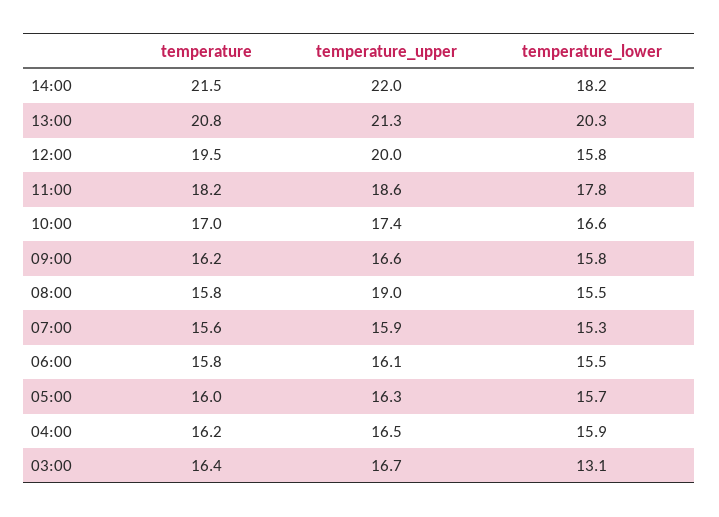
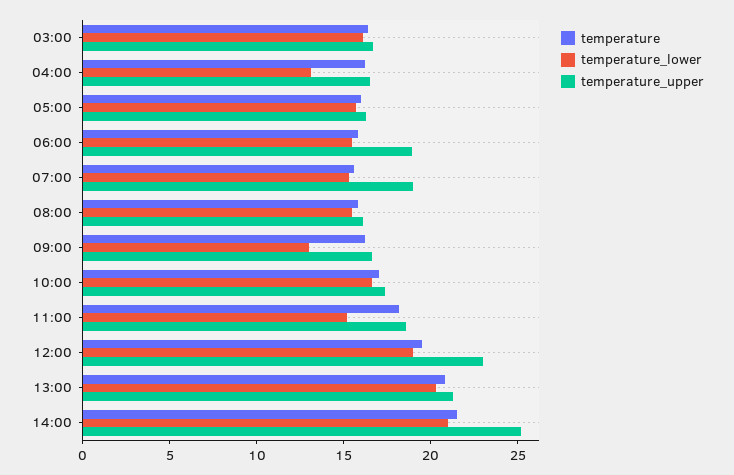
  {
    "temperature": {
      "14:00": 21.5,
      "13:00": 20.8,
      "12:00": 19.5,
      "11:00": 18.2,
      "10:00": 17,
      "09:00": 16.2,
      "08:00": 15.8,
      "07:00": 15.6,
      "06:00": 15.8,
      "05:00": 16,
      "04:00": 16.2,
      "03:00": 16.4
    },
    "temperature_upper": {
-     "14:00": 22,
+     "14:00": 25,
      "13:00": 21.3,
-     "12:00": 20,
+     "12:00": 23,
      "11:00": 18.6,
      "10:00": 17.4,
      "09:00": 16.6,
-     "08:00": 19,
+     "08:00": 16,
-     "07:00": 15.9,
+     "07:00": 19,
-     "06:00": 16.1,
+     "06:00": 19,
      "05:00": 16.3,
      "04:00": 16.5,
      "03:00": 16.7
    },
    "temperature_lower": {
-     "14:00": 18.2,
+     "14:00": 21,
      "13:00": 20.3,
-     "12:00": 15.8,
+     "12:00": 19,
-     "11:00": 17.8,
+     "11:00": 15,
      "10:00": 16.6,
-     "09:00": 15.8,
+     "09:00": 13,
      "08:00": 15.5,
      "07:00": 15.3,
      "06:00": 15.5,
      "05:00": 15.7,
-     "04:00": 15.9,
+     "04:00": 13,
-     "03:00": 13.1
+     "03:00": 16
    }
  }

